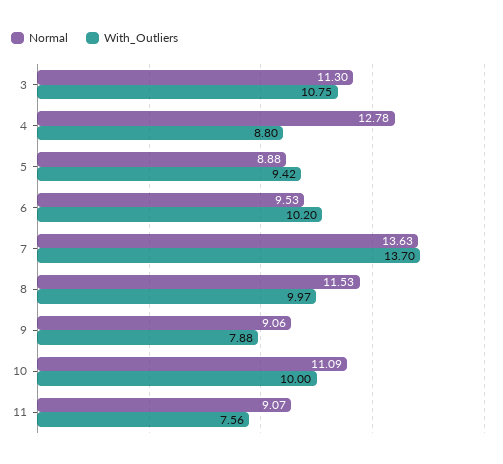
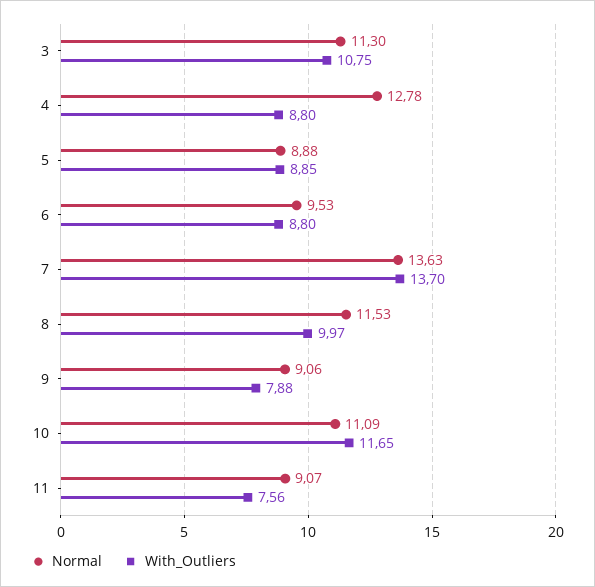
  {
    "Normal": {
      "3": 11.3,
      "4": 12.78,
      "5": 8.88,
      "6": 9.53,
      "7": 13.63,
      "8": 11.53,
      "9": 9.06,
      "10": 11.09,
      "11": 9.07
    },
    "With_Outliers": {
      "3": 10.75,
      "4": 8.8,
-     "5": 9.42,
+     "5": 8.85,
-     "6": 10.2,
+     "6": 8.8,
      "7": 13.7,
      "8": 9.97,
      "9": 7.88,
-     "10": 10,
+     "10": 11.65,
      "11": 7.56
    }
  }

